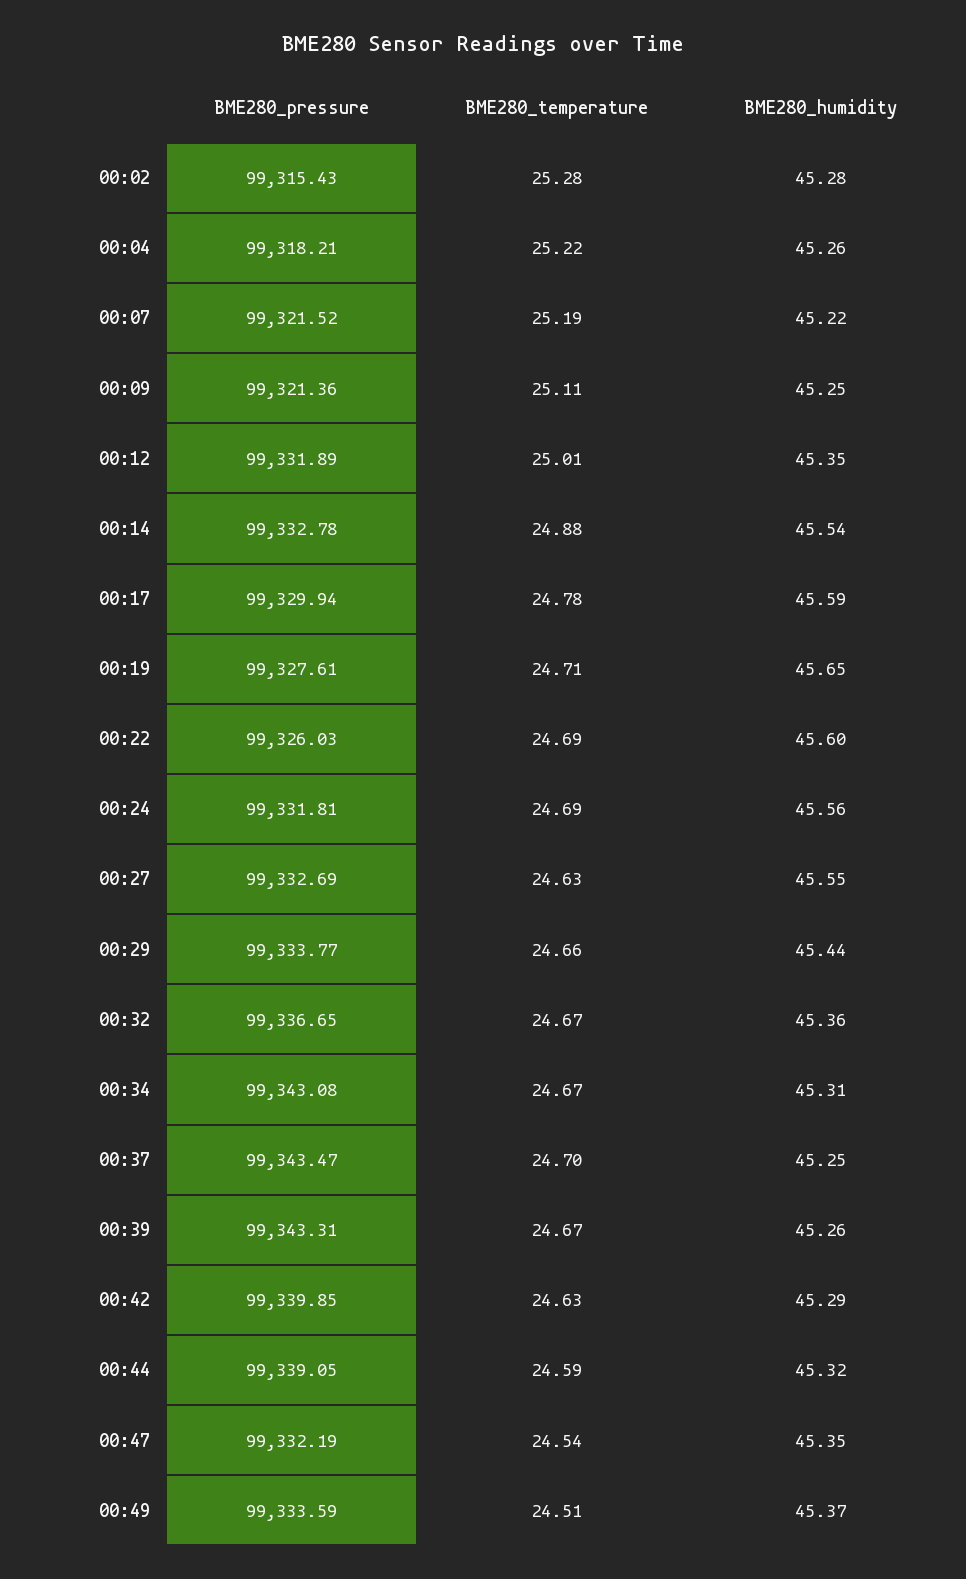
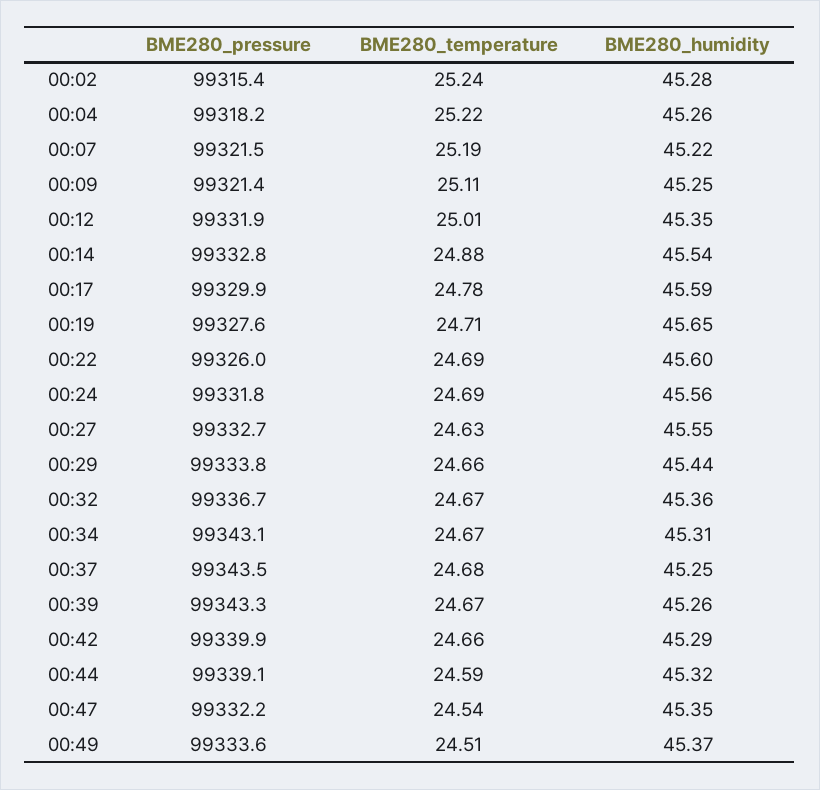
  {
    "BME280_pressure": {
      "00:02": 99315.43,
      "00:04": 99318.21,
      "00:07": 99321.52,
      "00:09": 99321.36,
      "00:12": 99331.89,
      "00:14": 99332.78,
      "00:17": 99329.94,
      "00:19": 99327.61,
      "00:22": 99326.03,
      "00:24": 99331.81,
      "00:27": 99332.69,
      "00:29": 99333.77,
      "00:32": 99336.65,
      "00:34": 99343.08,
      "00:37": 99343.47,
      "00:39": 99343.31,
      "00:42": 99339.85,
      "00:44": 99339.05,
      "00:47": 99332.19,
      "00:49": 99333.59
    },
    "BME280_temperature": {
-     "00:02": 25.28,
+     "00:02": 25.24,
      "00:04": 25.22,
      "00:07": 25.19,
      "00:09": 25.11,
      "00:12": 25.01,
      "00:14": 24.88,
      "00:17": 24.78,
      "00:19": 24.71,
      "00:22": 24.69,
      "00:24": 24.69,
      "00:27": 24.63,
      "00:29": 24.66,
      "00:32": 24.67,
      "00:34": 24.67,
-     "00:37": 24.7,
+     "00:37": 24.68,
      "00:39": 24.67,
-     "00:42": 24.63,
+     "00:42": 24.66,
      "00:44": 24.59,
      "00:47": 24.54,
      "00:49": 24.51
    },
    "BME280_humidity": {
      "00:02": 45.28,
      "00:04": 45.26,
      "00:07": 45.22,
      "00:09": 45.25,
      "00:12": 45.35,
      "00:14": 45.54,
      "00:17": 45.59,
      "00:19": 45.65,
      "00:22": 45.6,
      "00:24": 45.56,
      "00:27": 45.55,
      "00:29": 45.44,
      "00:32": 45.36,
      "00:34": 45.31,
      "00:37": 45.25,
      "00:39": 45.26,
      "00:42": 45.29,
      "00:44": 45.32,
      "00:47": 45.35,
      "00:49": 45.37
    }
  }

